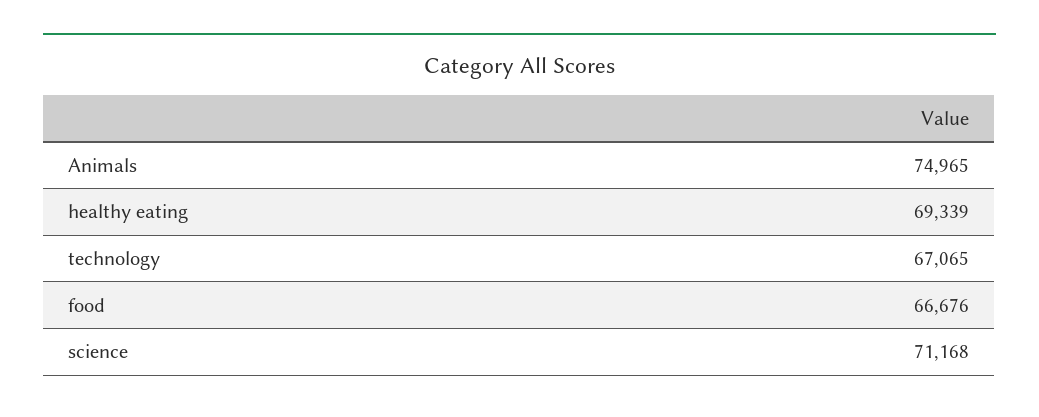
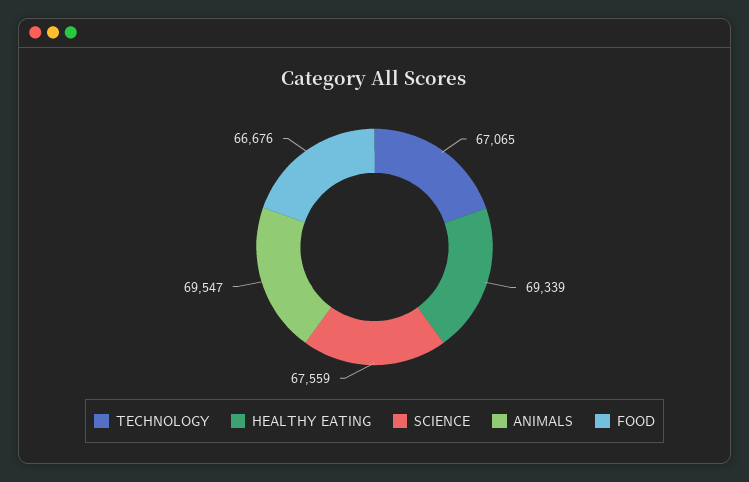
  {
-   "Animals": 74965,
+   "Animals": 69547,
    "healthy eating": 69339,
    "technology": 67065,
    "food": 66676,
-   "science": 71168
+   "science": 67559
  }

